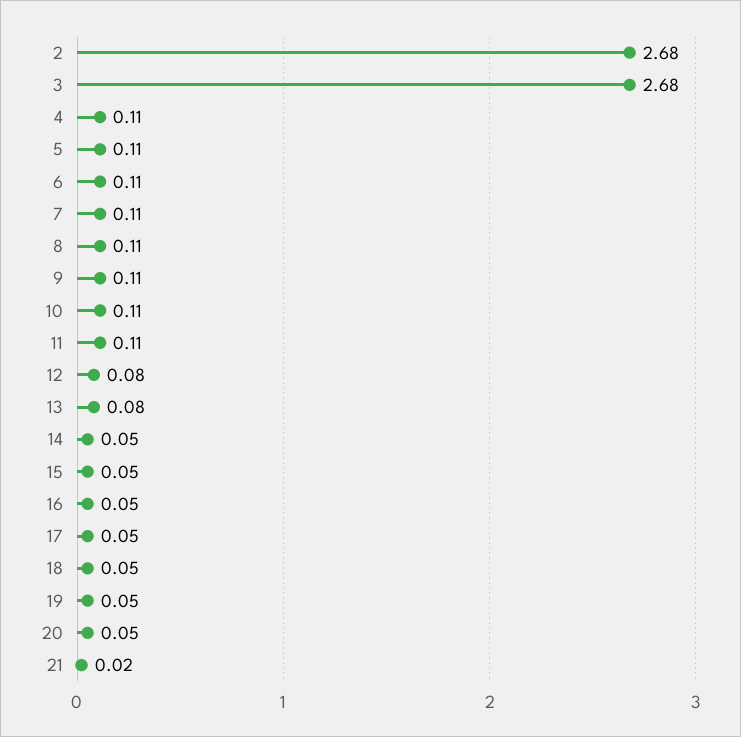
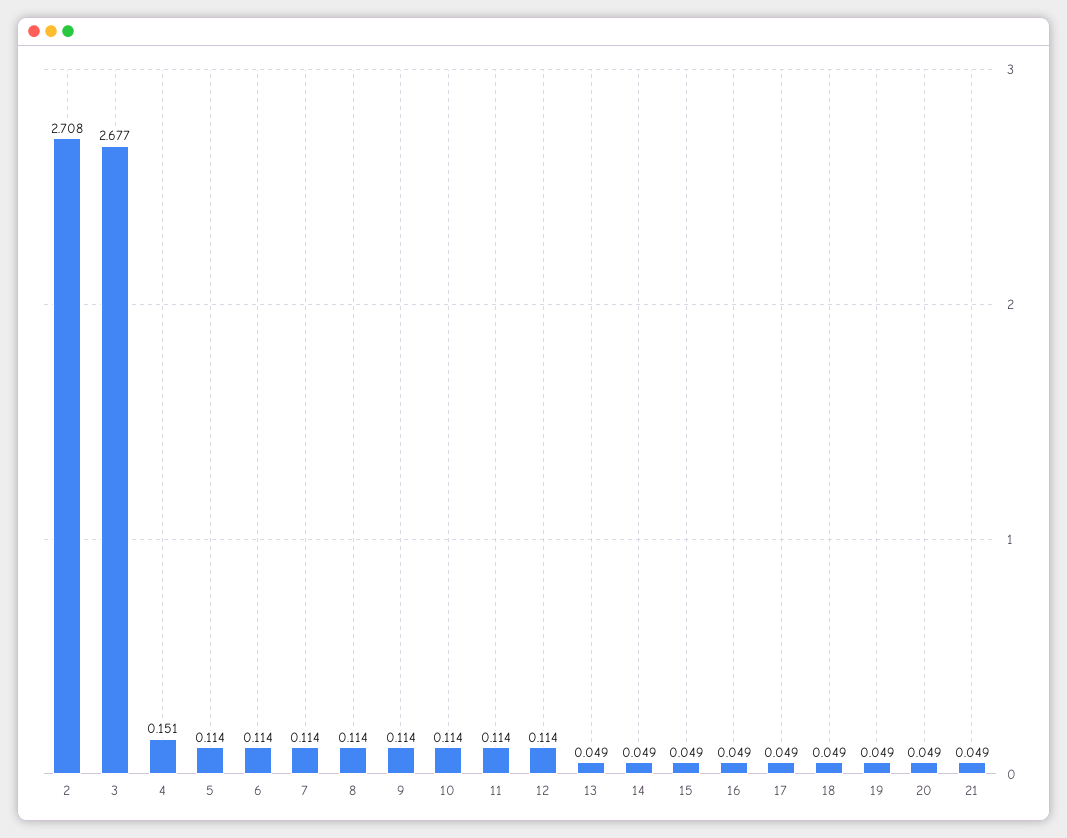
  {
-   "2": 2.68,
+   "2": 2.708,
    "3": 2.677,
-   "4": 0.11,
+   "4": 0.151,
    "5": 0.114,
    "6": 0.114,
    "7": 0.114,
    "8": 0.114,
    "9": 0.114,
    "10": 0.114,
    "11": 0.114,
-   "12": 0.08,
+   "12": 0.114,
-   "13": 0.08,
+   "13": 0.049,
    "14": 0.049,
    "15": 0.049,
    "16": 0.049,
    "17": 0.049,
    "18": 0.049,
    "19": 0.049,
    "20": 0.049,
-   "21": 0.02
+   "21": 0.049
  }

